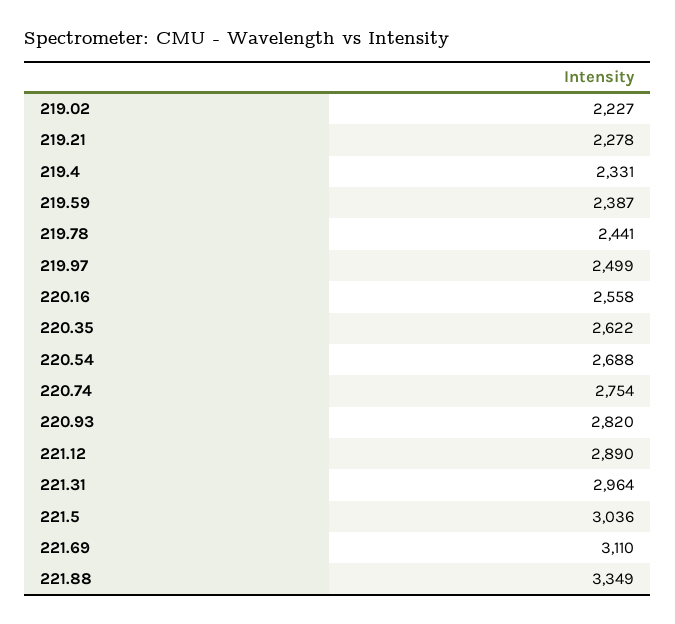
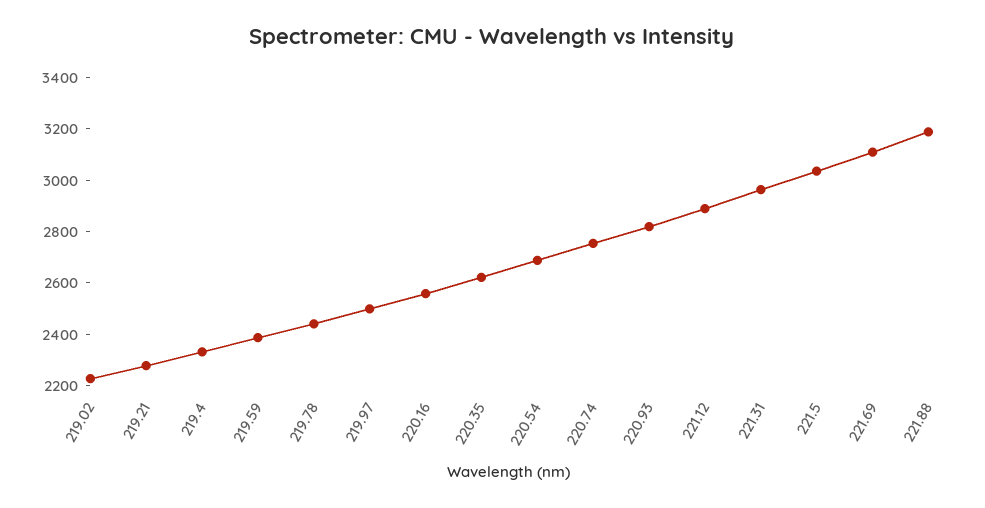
  {
    "219.02": 2227,
    "219.21": 2278,
    "219.4": 2331,
    "219.59": 2387,
    "219.78": 2441,
    "219.97": 2499,
    "220.16": 2558,
    "220.35": 2622,
    "220.54": 2688,
    "220.74": 2754,
    "220.93": 2820,
    "221.12": 2890,
    "221.31": 2964,
    "221.5": 3036,
    "221.69": 3110,
-   "221.88": 3349
+   "221.88": 3200
  }

